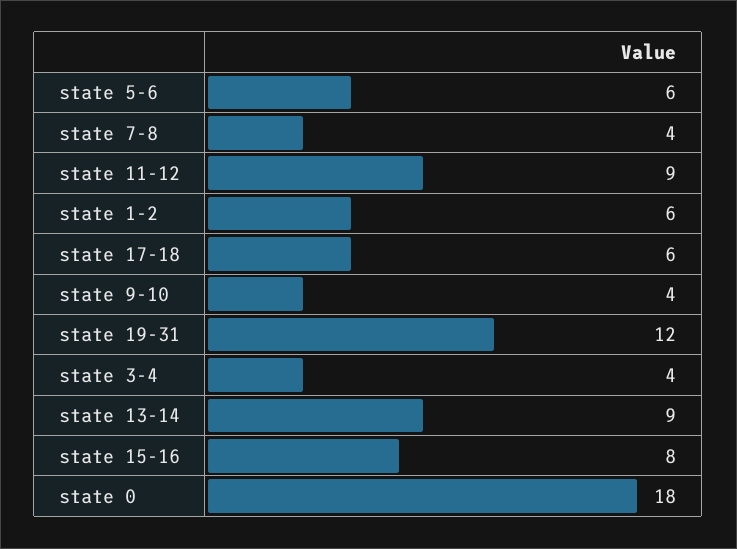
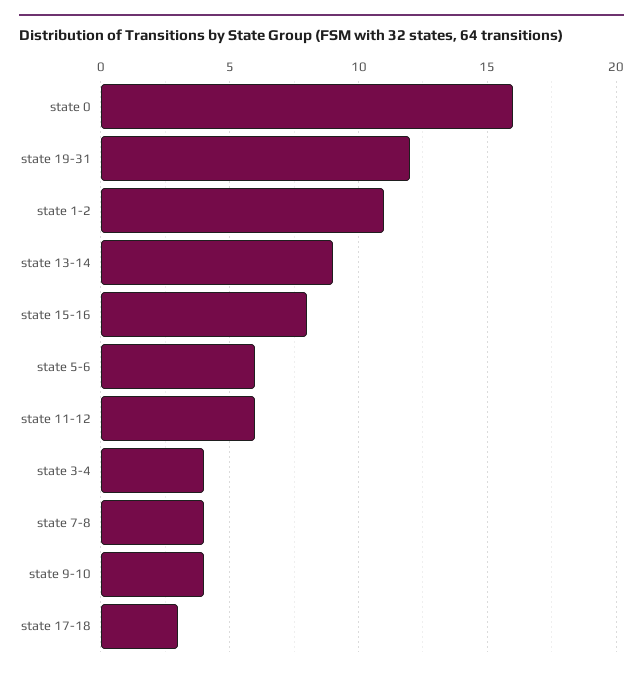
  {
    "state 5-6": 6,
    "state 7-8": 4,
-   "state 11-12": 9,
+   "state 11-12": 6,
-   "state 1-2": 6,
+   "state 1-2": 11,
-   "state 17-18": 6,
+   "state 17-18": 3,
    "state 9-10": 4,
    "state 19-31": 12,
    "state 3-4": 4,
    "state 13-14": 9,
    "state 15-16": 8,
-   "state 0": 18
+   "state 0": 16
  }

